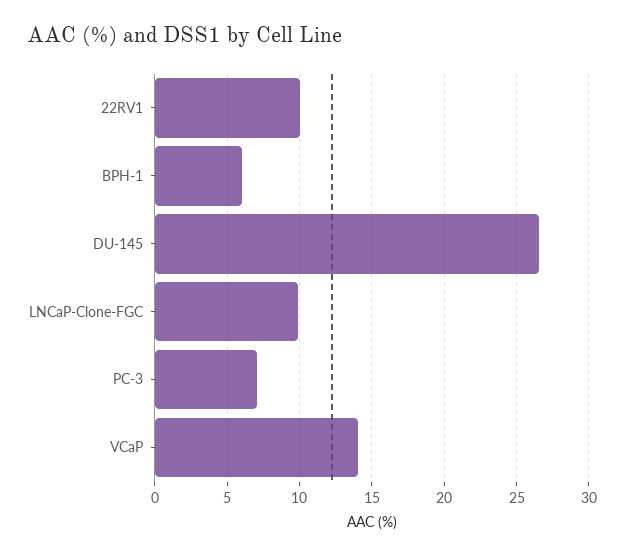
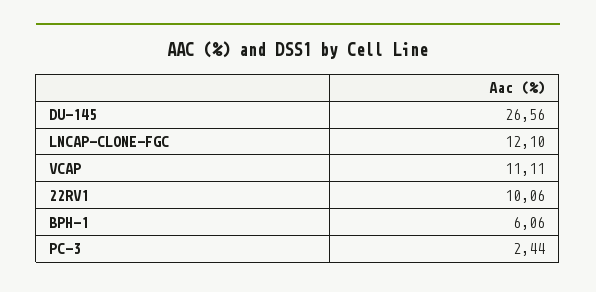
  {
    "22RV1": 10.06,
    "BPH-1": 6.06,
    "DU-145": 26.56,
-   "LNCaP-Clone-FGC": 10,
+   "LNCaP-Clone-FGC": 12.1,
-   "PC-3": 7,
+   "PC-3": 2.44,
-   "VCaP": 14
+   "VCaP": 11.11
  }

